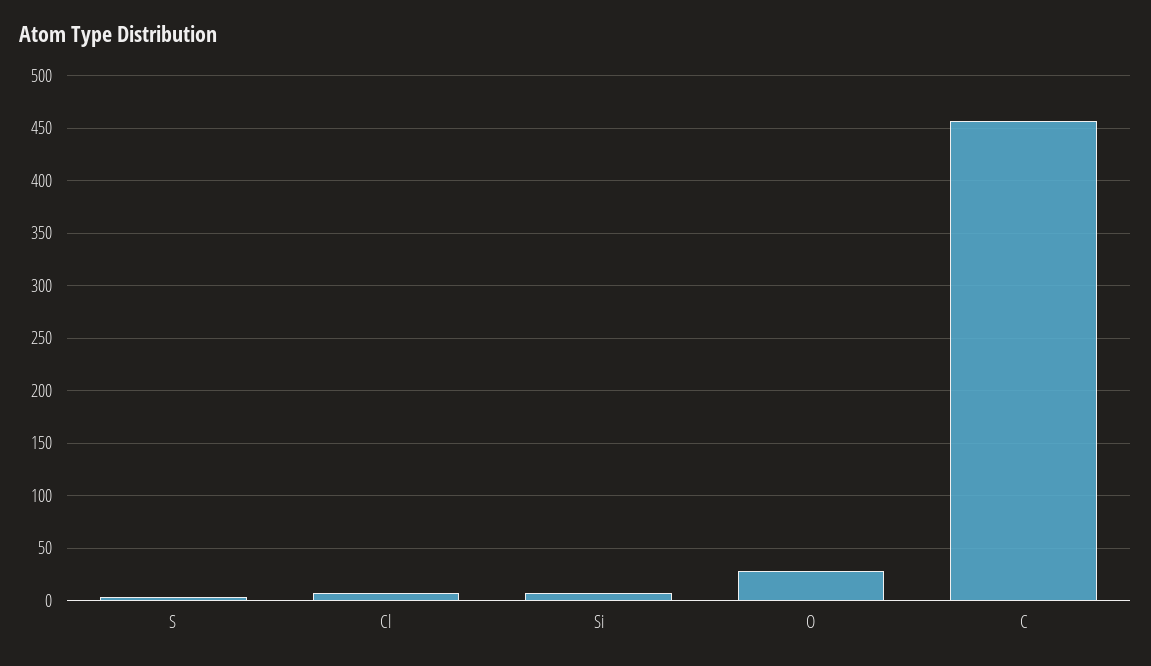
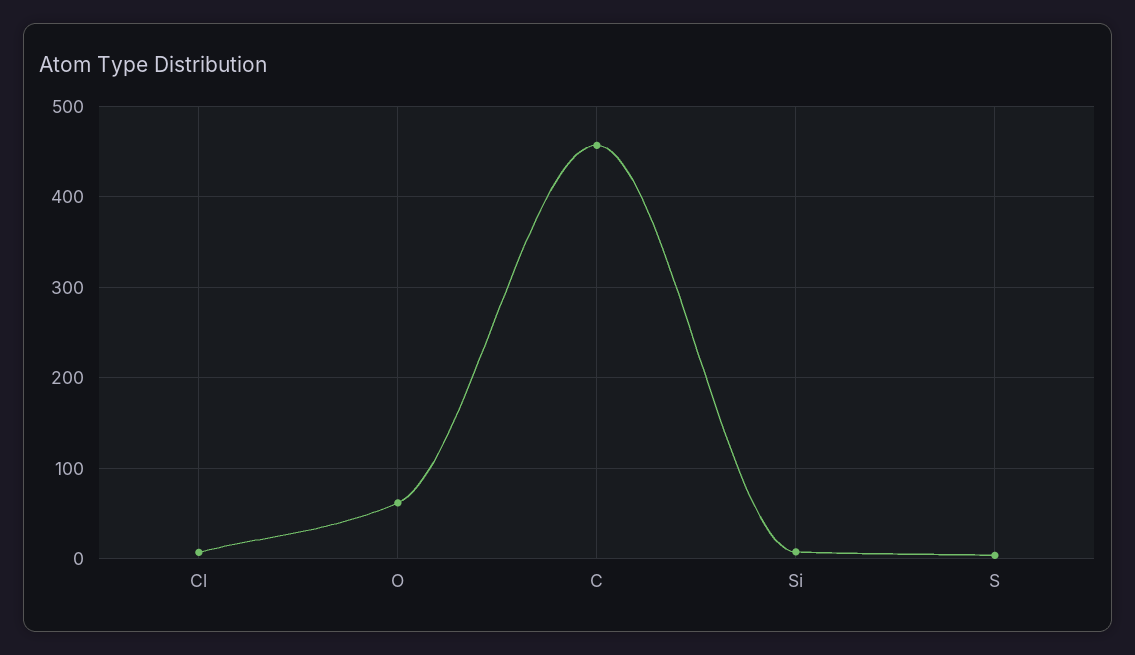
  {
    "S": 0,
    "Cl": 10,
    "Si": 10,
-   "O": 30,
+   "O": 60,
    "C": 460
  }

